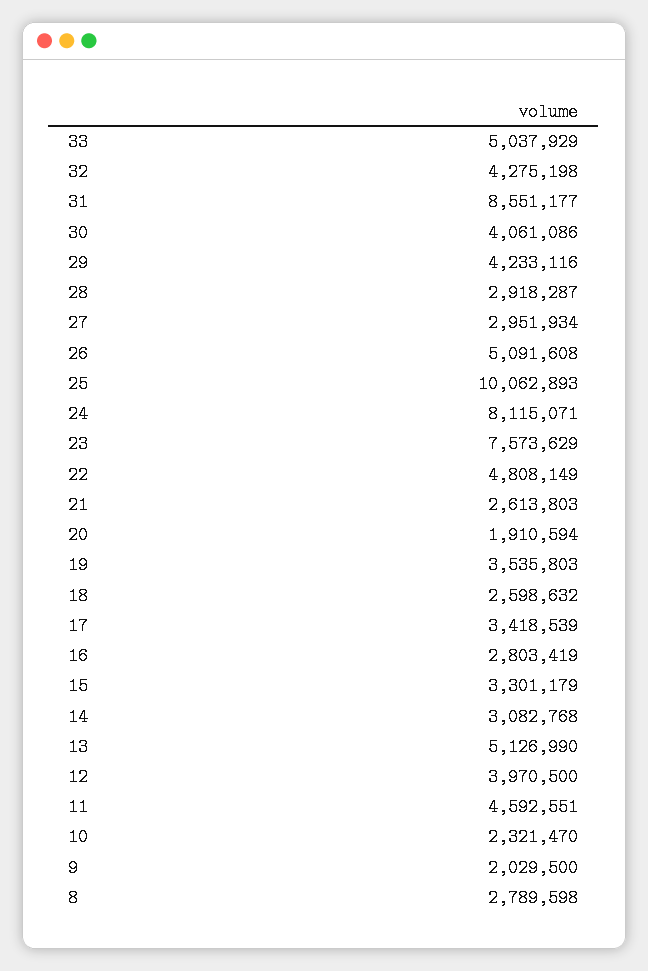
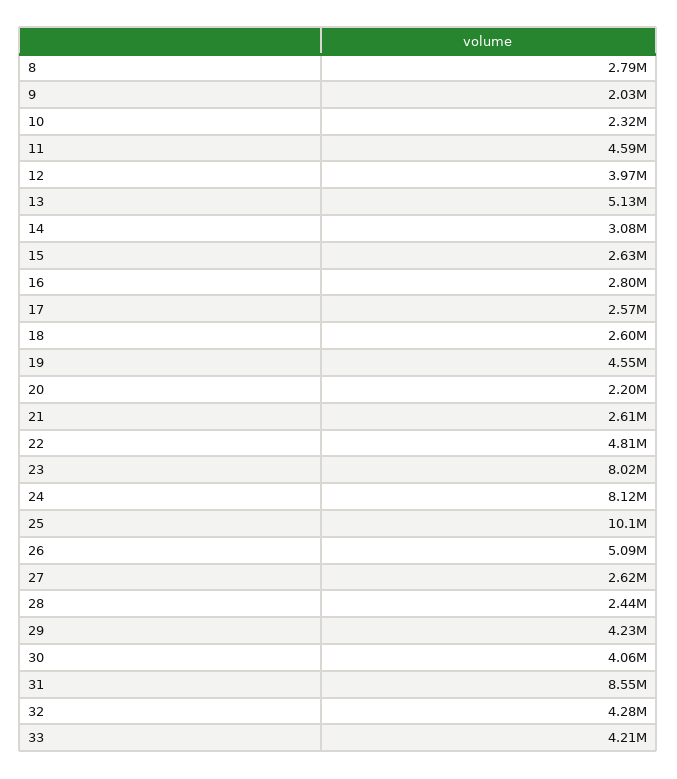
  {
-   "33": 5037929,
+   "33": 4210000,
    "32": 4275198,
    "31": 8551177,
    "30": 4061086,
    "29": 4233116,
-   "28": 2918287,
+   "28": 2440000,
-   "27": 2951934,
+   "27": 2620000,
    "26": 5091608,
    "25": 10062893,
    "24": 8115071,
-   "23": 7573629,
+   "23": 8020000,
    "22": 4808149,
    "21": 2613803,
-   "20": 1910594,
+   "20": 2200000,
-   "19": 3535803,
+   "19": 4550000,
    "18": 2598632,
-   "17": 3418539,
+   "17": 2570000,
    "16": 2803419,
-   "15": 3301179,
+   "15": 2630000,
    "14": 3082768,
    "13": 5126990,
    "12": 3970500,
    "11": 4592551,
    "10": 2321470,
    "9": 2029500,
    "8": 2789598
  }

